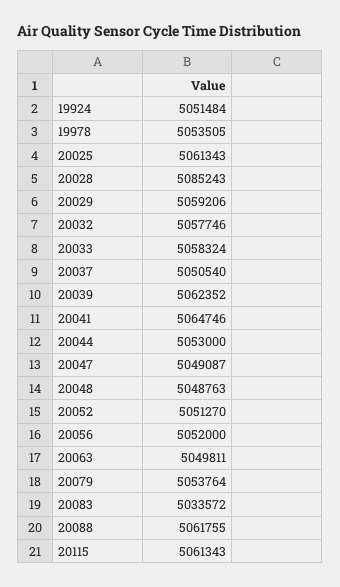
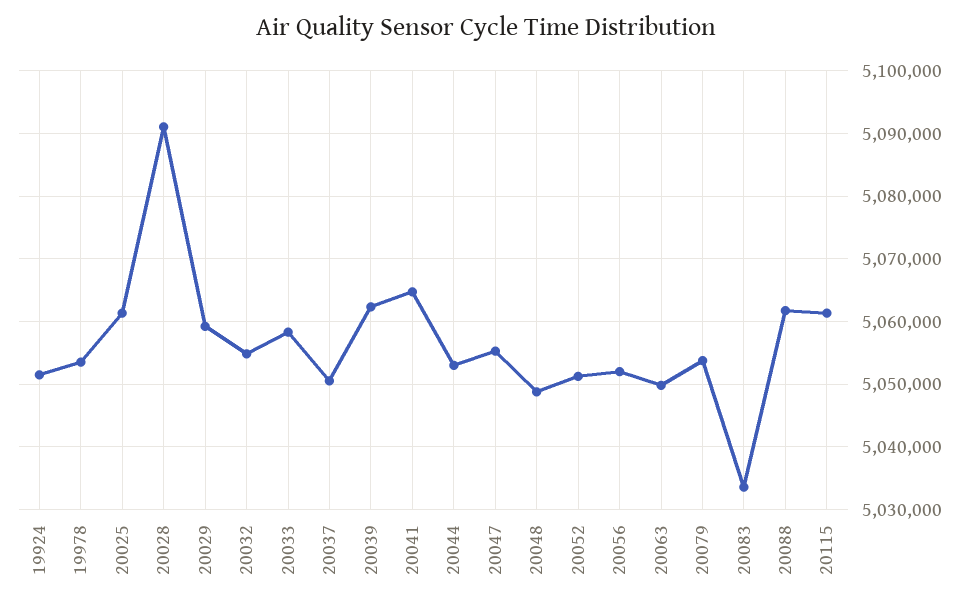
  {
    "19924": 5051484,
    "19978": 5053505,
    "20025": 5061343,
-   "20028": 5085243,
+   "20028": 5091000,
    "20029": 5059206,
-   "20032": 5057746,
+   "20032": 5055000,
    "20033": 5058324,
    "20037": 5050540,
    "20039": 5062352,
    "20041": 5064746,
    "20044": 5053000,
-   "20047": 5049087,
+   "20047": 5055000,
    "20048": 5048763,
    "20052": 5051270,
    "20056": 5052000,
    "20063": 5049811,
    "20079": 5053764,
    "20083": 5033572,
    "20088": 5061755,
    "20115": 5061343
  }

